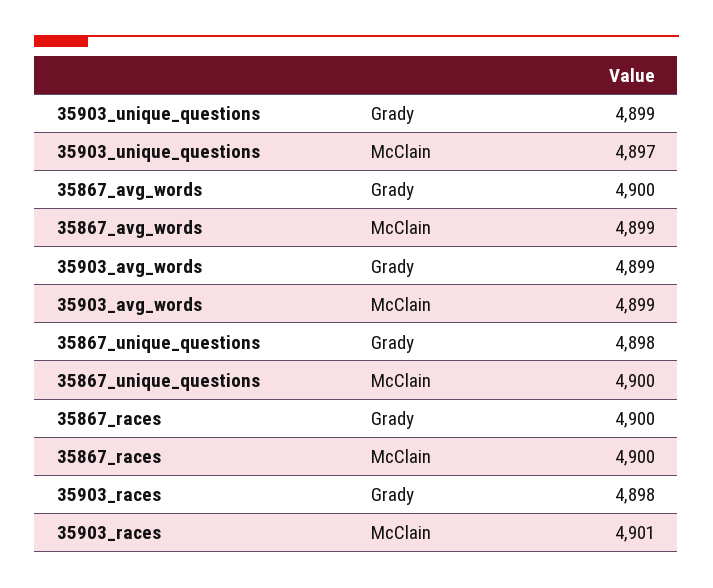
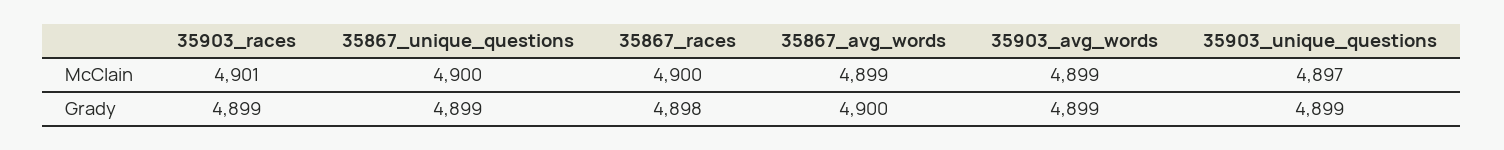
  {
    "35903_unique_questions": {
      "Grady": 4899,
      "McClain": 4897
    },
    "35867_avg_words": {
      "Grady": 4900,
      "McClain": 4899
    },
    "35903_avg_words": {
      "Grady": 4899,
      "McClain": 4899
    },
    "35867_unique_questions": {
-     "Grady": 4898,
+     "Grady": 4899,
      "McClain": 4900
    },
    "35867_races": {
-     "Grady": 4900,
+     "Grady": 4898,
      "McClain": 4900
    },
    "35903_races": {
-     "Grady": 4898,
+     "Grady": 4899,
      "McClain": 4901
    }
  }

